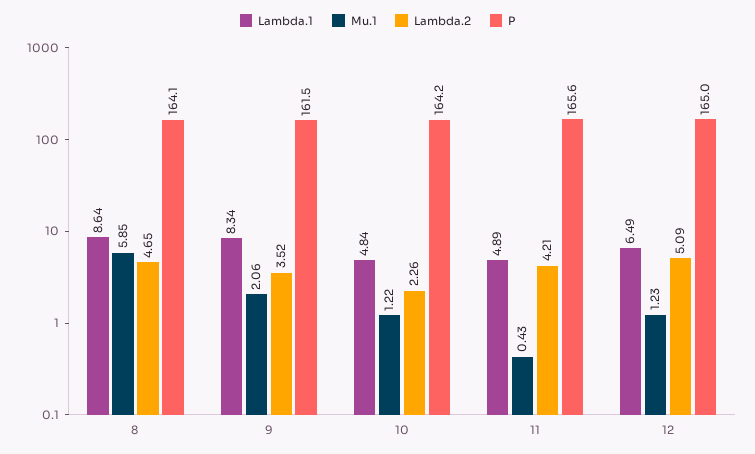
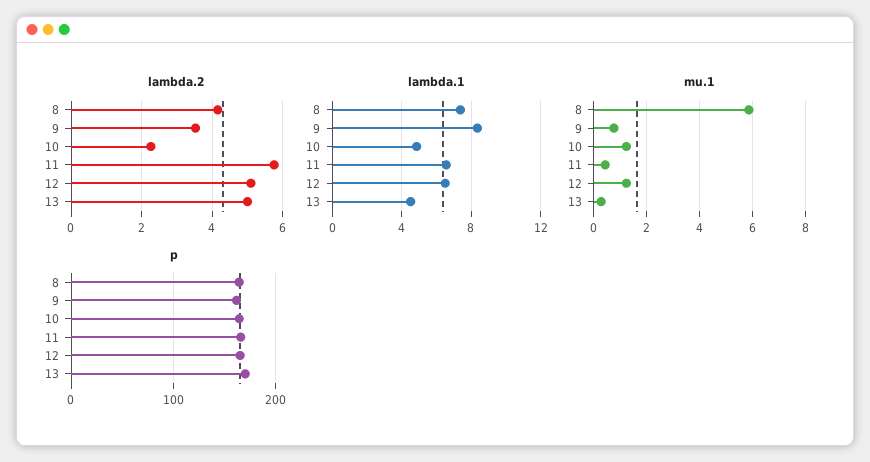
  {
    "Lambda.1": {
-     "8": 8.64,
+     "8": 7.5,
      "9": 8.34,
      "10": 4.84,
-     "11": 4.89,
+     "11": 6.5,
-     "12": 6.49
+     "12": 6.49,
+     "13": 4.5
    },
    "Mu.1": {
      "8": 5.85,
-     "9": 2.06,
+     "9": 0.75,
      "10": 1.22,
      "11": 0.43,
-     "12": 1.23
+     "12": 1.23,
+     "13": 0.25
    },
    "Lambda.2": {
-     "8": 4.65,
+     "8": 4.2,
      "9": 3.52,
      "10": 2.26,
-     "11": 4.21,
+     "11": 5.8,
-     "12": 5.09
+     "12": 5.09,
+     "13": 5
    },
    "P": {
      "8": 164.1,
      "9": 161.5,
      "10": 164.2,
      "11": 165.6,
-     "12": 165
+     "12": 165,
+     "13": 170
    }
  }

